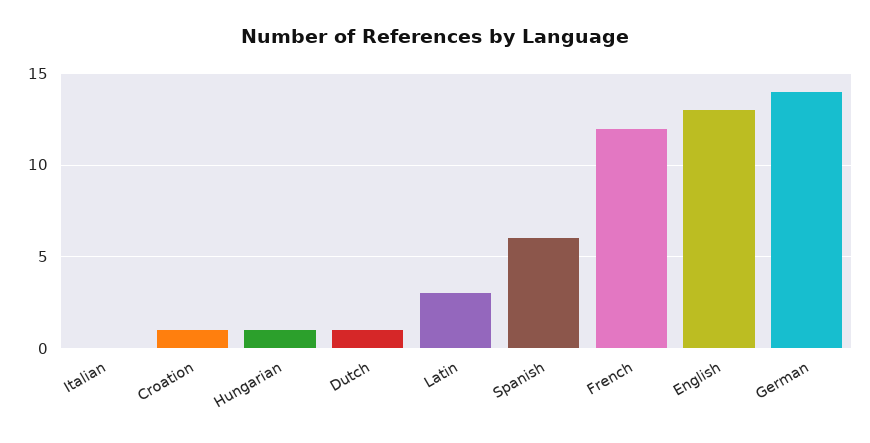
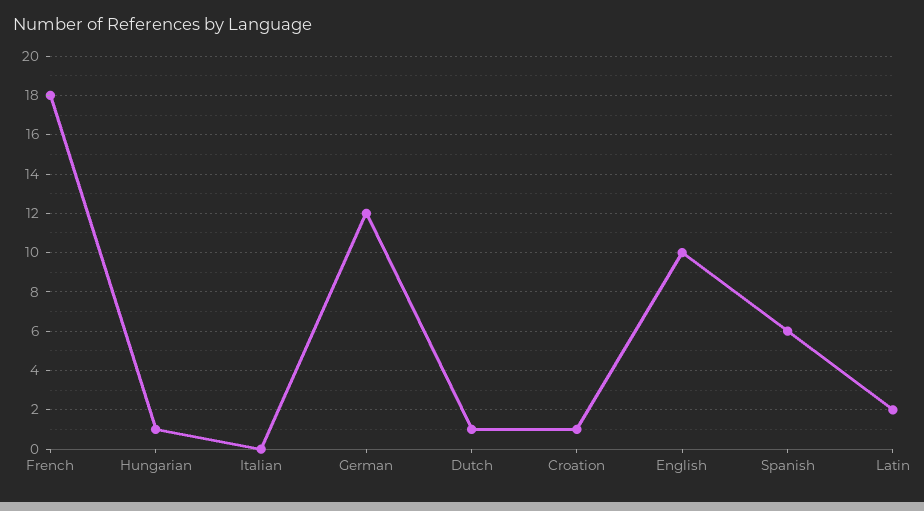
  {
    "Italian": 0,
    "Croation": 1,
    "Hungarian": 1,
    "Dutch": 1,
-   "Latin": 3,
+   "Latin": 2,
    "Spanish": 6,
-   "French": 12,
+   "French": 18,
-   "English": 13,
+   "English": 10,
-   "German": 14
+   "German": 12
  }

